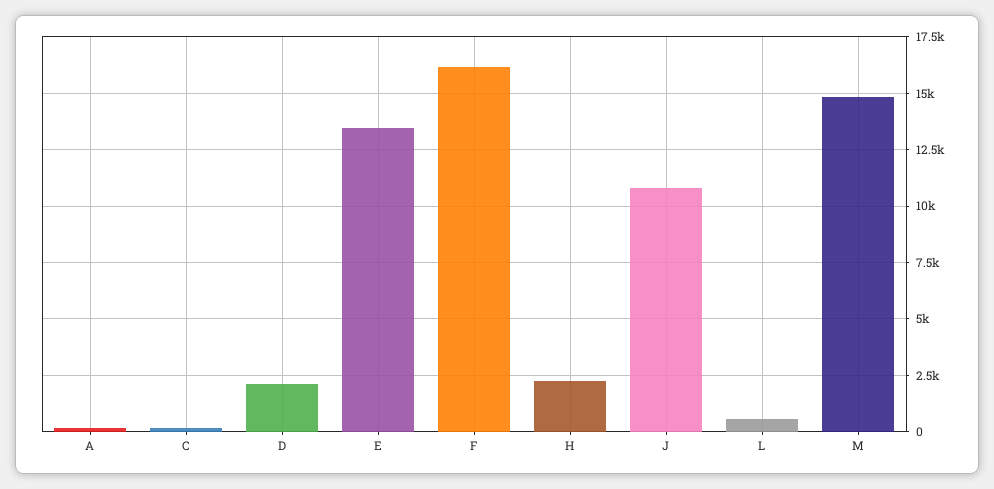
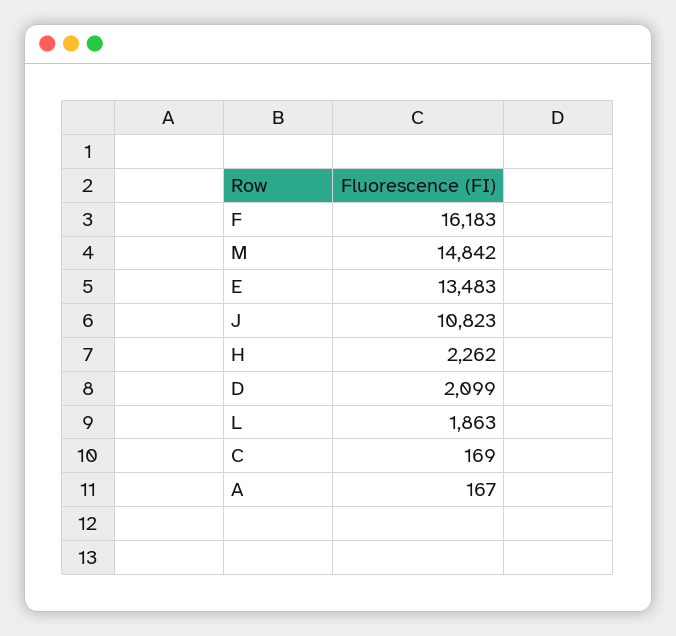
  {
    "A": 167,
    "C": 169,
    "D": 2099,
    "E": 13483,
    "F": 16183,
    "H": 2262,
    "J": 10823,
-   "L": 500,
+   "L": 1863,
    "M": 14842
  }

